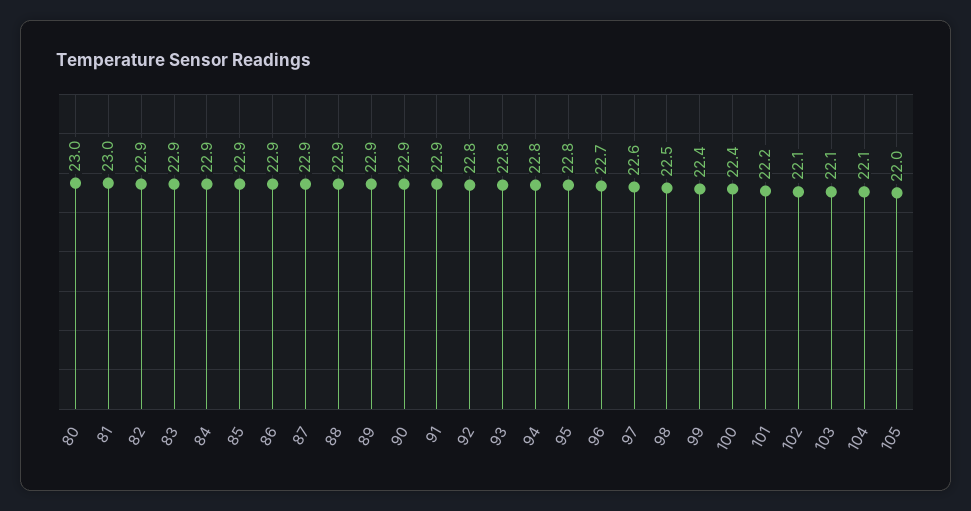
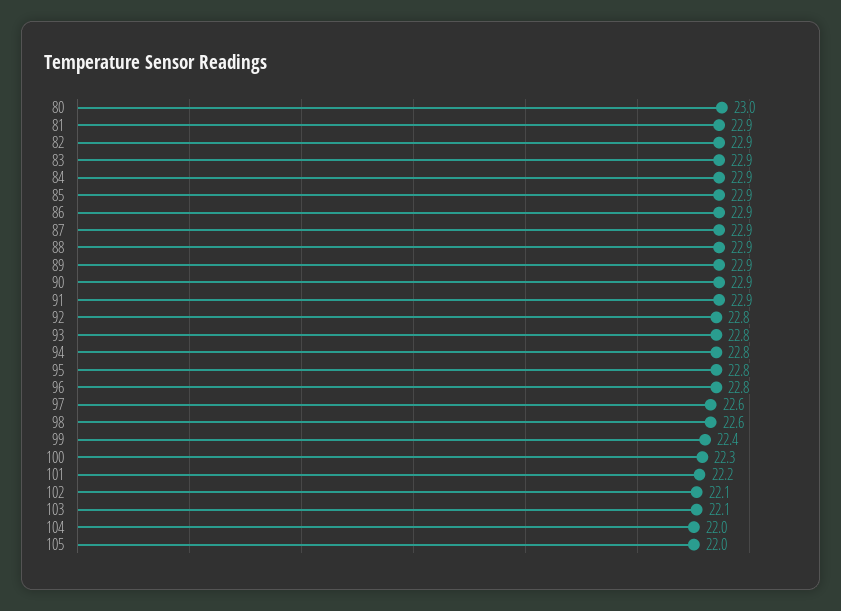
  {
    "80": 23,
-   "81": 23,
+   "81": 22.9,
    "82": 22.9,
    "83": 22.9,
    "84": 22.9,
    "85": 22.9,
    "86": 22.9,
    "87": 22.9,
    "88": 22.9,
    "89": 22.9,
    "90": 22.9,
    "91": 22.9,
    "92": 22.8,
    "93": 22.8,
    "94": 22.8,
    "95": 22.8,
-   "96": 22.7,
+   "96": 22.8,
    "97": 22.6,
-   "98": 22.5,
+   "98": 22.6,
    "99": 22.4,
-   "100": 22.4,
+   "100": 22.3,
    "101": 22.2,
    "102": 22.1,
    "103": 22.1,
-   "104": 22.1,
+   "104": 22,
    "105": 22
  }

